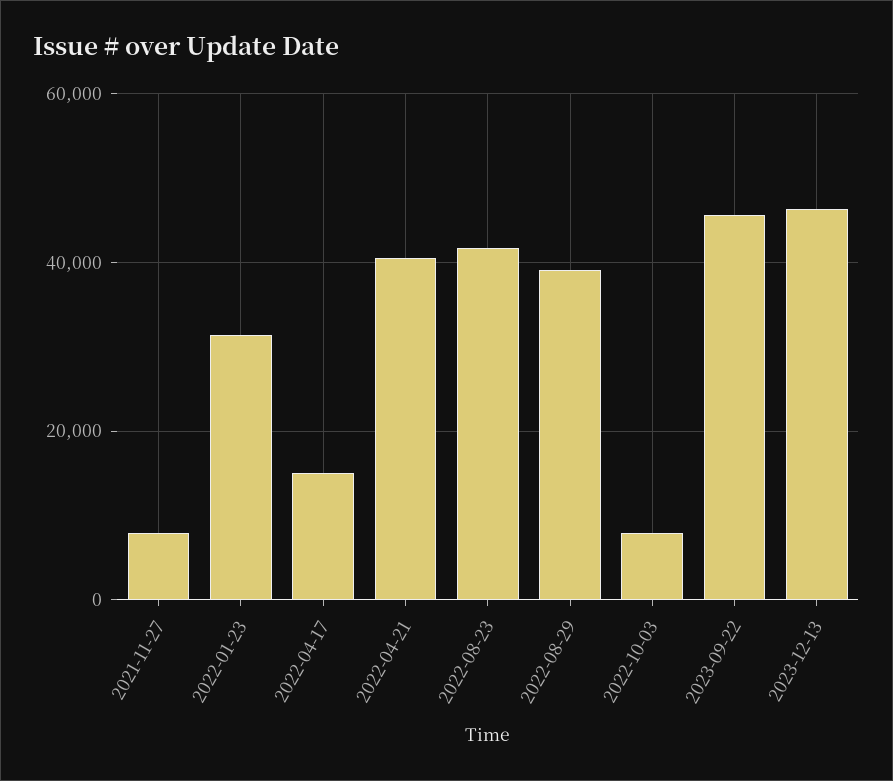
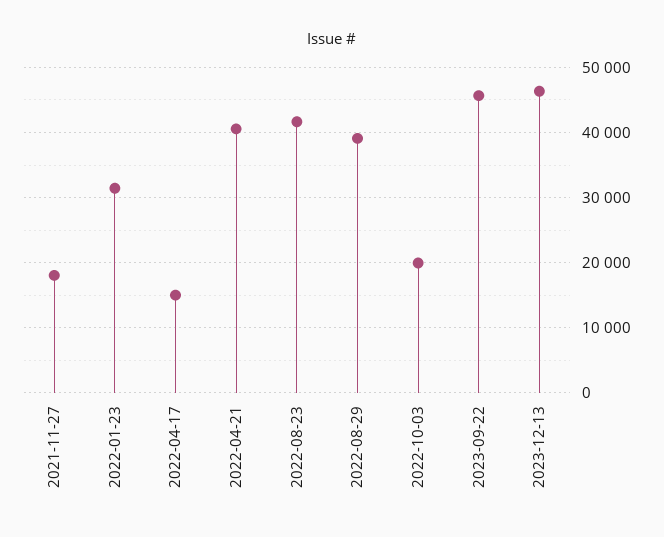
  {
-   "2021-11-27": 8000,
+   "2021-11-27": 18000,
    "2022-01-23": 31000,
    "2022-04-17": 15000,
    "2022-04-21": 41000,
    "2022-08-23": 42000,
    "2022-08-29": 39000,
-   "2022-10-03": 8000,
+   "2022-10-03": 20000,
    "2023-09-22": 46000,
    "2023-12-13": 46000
  }

